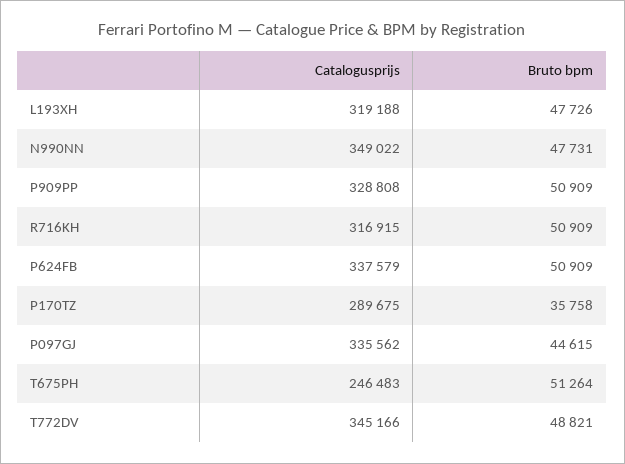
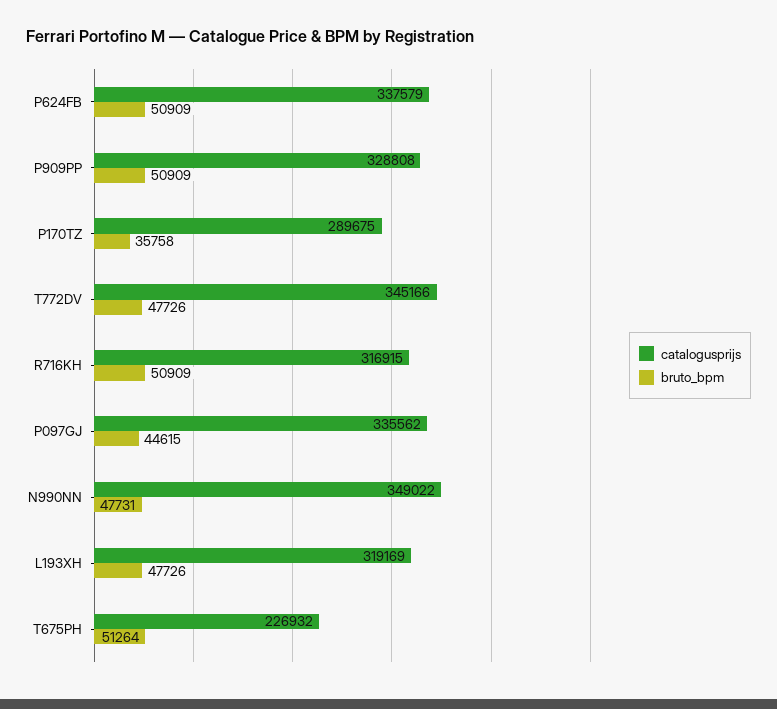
  {
    "Catalogusprijs": {
-     "L193XH": 319188,
+     "L193XH": 319169,
      "N990NN": 349022,
      "P909PP": 328808,
      "R716KH": 316915,
      "P624FB": 337579,
      "P170TZ": 289675,
      "P097GJ": 335562,
-     "T675PH": 246483,
+     "T675PH": 226932,
      "T772DV": 345166
    },
    "Bruto bpm": {
      "L193XH": 47726,
      "N990NN": 47731,
      "P909PP": 50909,
      "R716KH": 50909,
      "P624FB": 50909,
      "P170TZ": 35758,
      "P097GJ": 44615,
      "T675PH": 51264,
-     "T772DV": 48821
+     "T772DV": 47726
    }
  }

